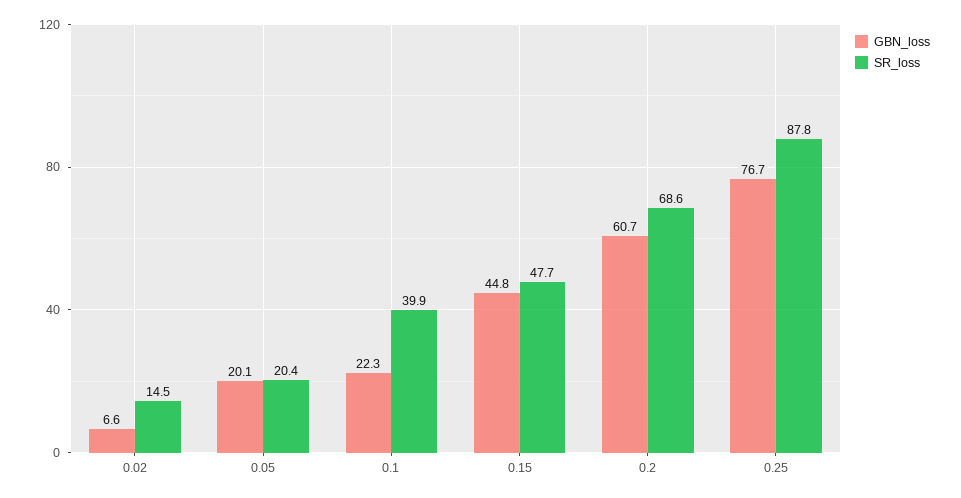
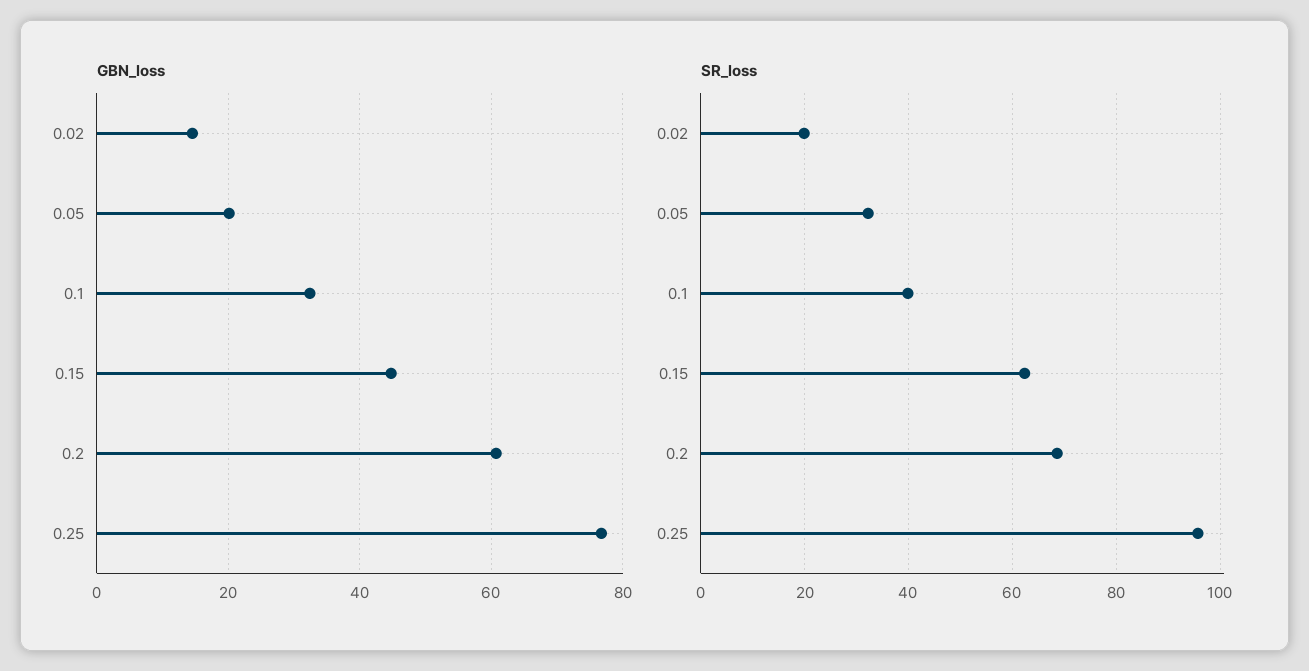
  {
    "GBN_loss": {
-     "0.02": 6.6,
+     "0.02": 14,
      "0.05": 20.1,
-     "0.1": 22.3,
+     "0.1": 32,
      "0.15": 44.8,
      "0.2": 60.7,
      "0.25": 76.7
    },
    "SR_loss": {
-     "0.02": 14.5,
+     "0.02": 20,
-     "0.05": 20.4,
+     "0.05": 32,
      "0.1": 39.9,
-     "0.15": 47.7,
+     "0.15": 62,
      "0.2": 68.6,
-     "0.25": 87.8
+     "0.25": 96
    }
  }

